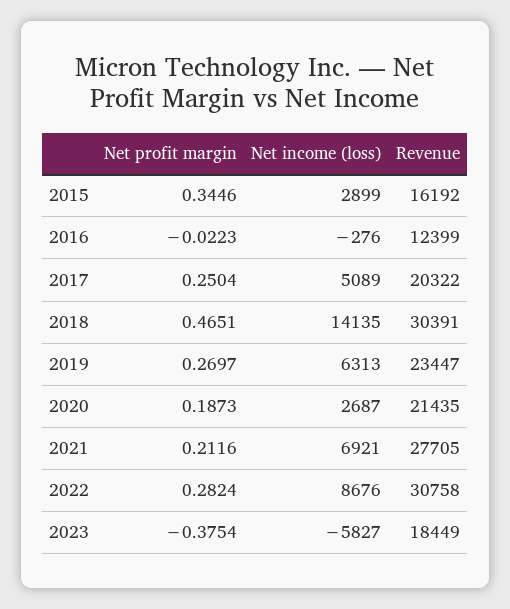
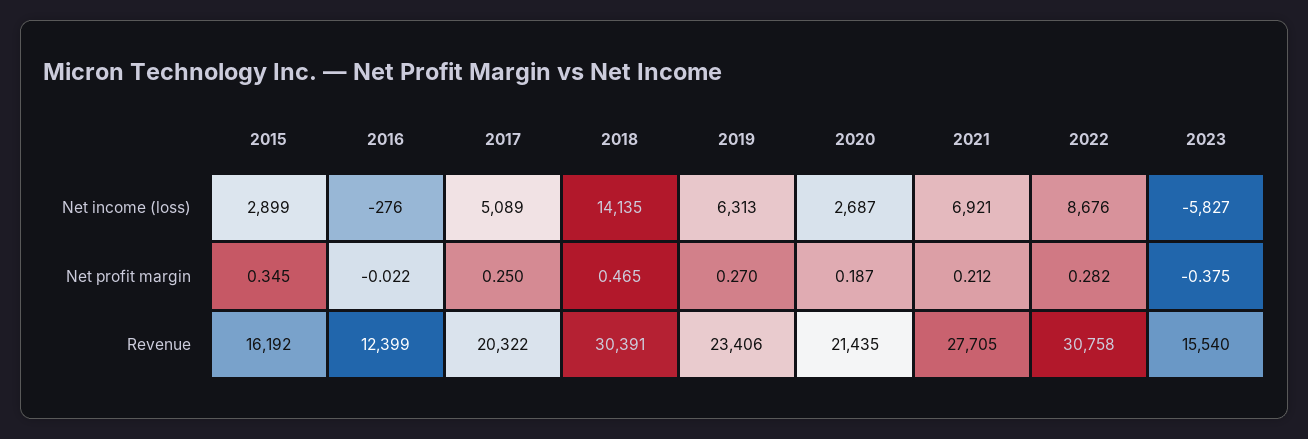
  {
    "Net profit margin": {
      "2015": 0.3446,
      "2016": -0.0223,
      "2017": 0.2504,
      "2018": 0.4651,
      "2019": 0.2697,
      "2020": 0.1873,
      "2021": 0.2116,
      "2022": 0.2824,
      "2023": -0.3754
    },
    "Net income (loss)": {
      "2015": 2899,
      "2016": -276,
      "2017": 5089,
      "2018": 14135,
      "2019": 6313,
      "2020": 2687,
      "2021": 6921,
      "2022": 8676,
      "2023": -5827
    },
    "Revenue": {
      "2015": 16192,
      "2016": 12399,
      "2017": 20322,
      "2018": 30391,
-     "2019": 23447,
+     "2019": 23406,
      "2020": 21435,
      "2021": 27705,
      "2022": 30758,
-     "2023": 18449
+     "2023": 15540
    }
  }

